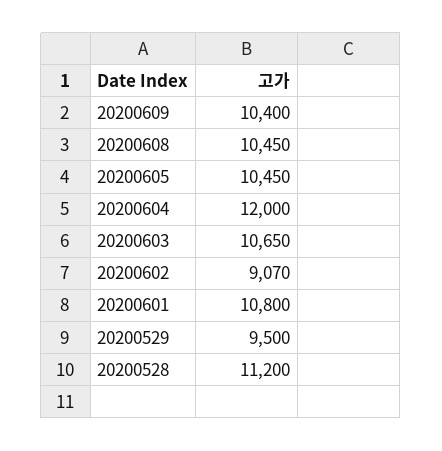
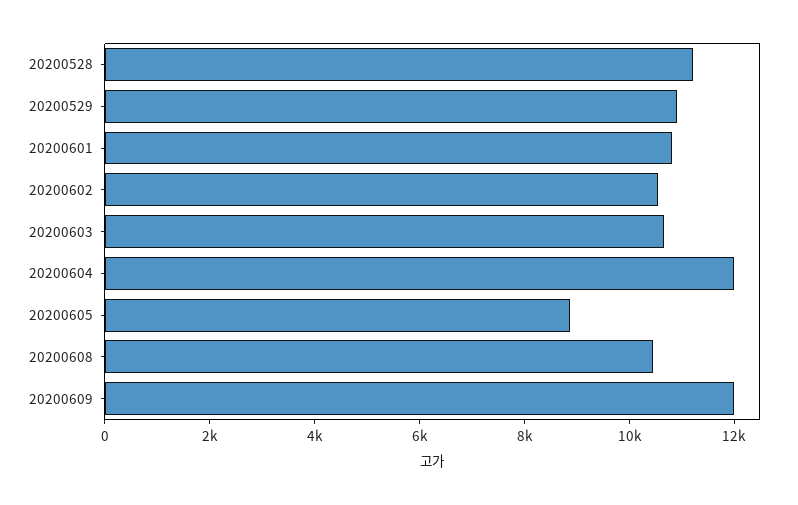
  {
-   "20200609": 10400,
+   "20200609": 12000,
    "20200608": 10450,
-   "20200605": 10450,
+   "20200605": 9000,
    "20200604": 12000,
    "20200603": 10650,
-   "20200602": 9070,
+   "20200602": 10500,
    "20200601": 10800,
-   "20200529": 9500,
+   "20200529": 11000,
    "20200528": 11200
  }

